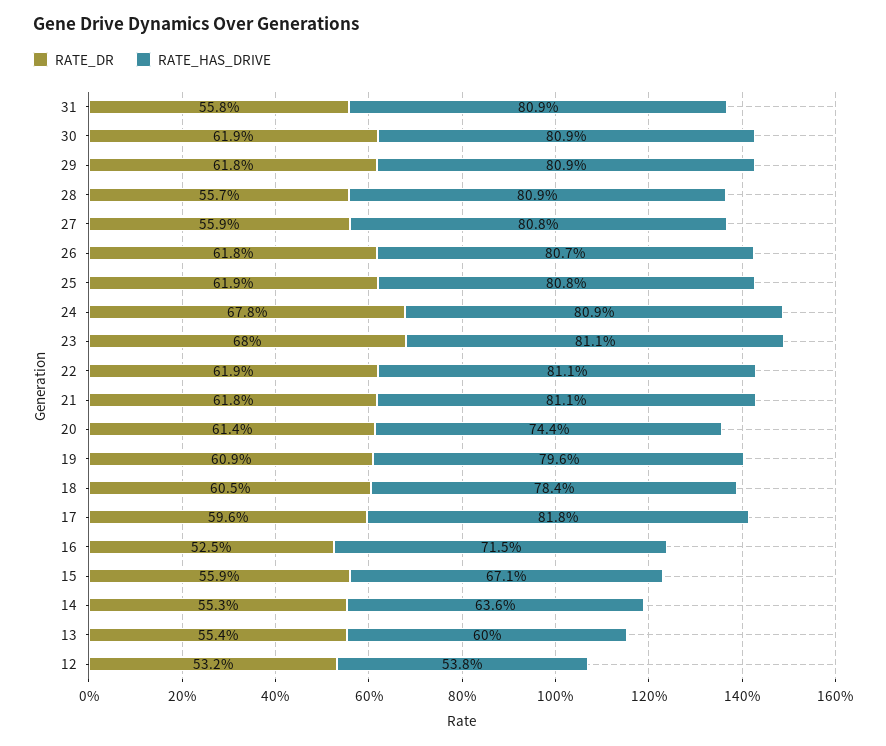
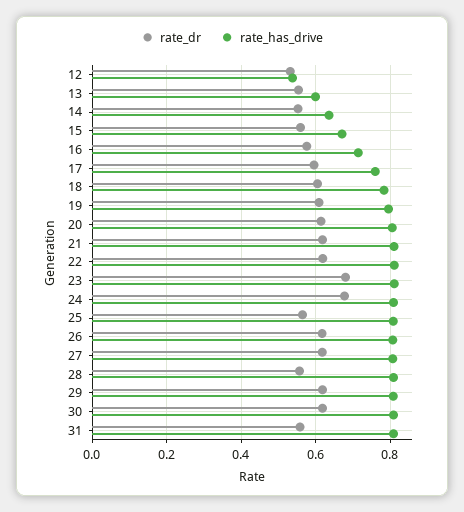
  {
    "RATE_DR": {
      "31": 0.558,
      "30": 0.619,
      "29": 0.618,
      "28": 0.557,
-     "27": 0.559,
+     "27": 0.62,
      "26": 0.618,
-     "25": 0.619,
+     "25": 0.56,
      "24": 0.678,
      "23": 0.68,
      "22": 0.619,
      "21": 0.618,
      "20": 0.614,
      "19": 0.609,
      "18": 0.605,
      "17": 0.596,
-     "16": 0.525,
+     "16": 0.58,
      "15": 0.559,
      "14": 0.553,
      "13": 0.554,
      "12": 0.532
    },
    "RATE_HAS_DRIVE": {
      "31": 0.809,
      "30": 0.809,
      "29": 0.809,
      "28": 0.809,
      "27": 0.808,
      "26": 0.807,
      "25": 0.808,
      "24": 0.809,
      "23": 0.811,
      "22": 0.811,
      "21": 0.811,
-     "20": 0.744,
+     "20": 0.8,
      "19": 0.796,
      "18": 0.784,
-     "17": 0.818,
+     "17": 0.76,
      "16": 0.715,
      "15": 0.671,
      "14": 0.636,
      "13": 0.6,
      "12": 0.538
    }
  }

